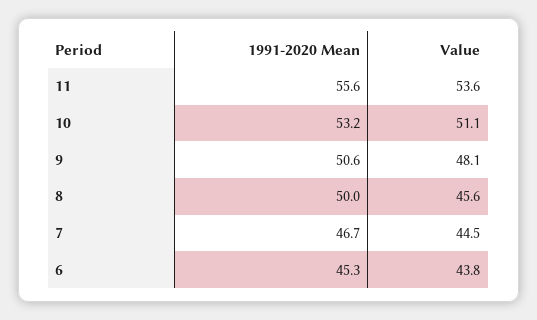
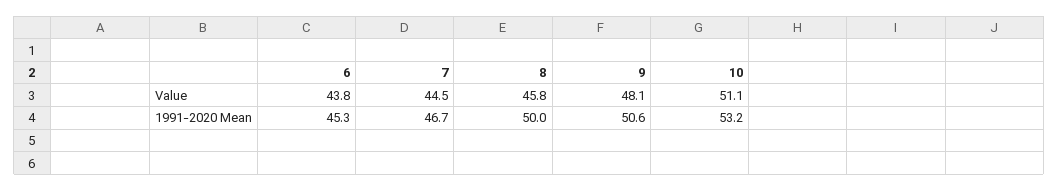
  {
    "1991-2020 Mean": {
-     "11": 55.6,
      "10": 53.2,
      "9": 50.6,
      "8": 50,
      "7": 46.7,
      "6": 45.3
    },
    "Value": {
-     "11": 53.6,
      "10": 51.1,
      "9": 48.1,
-     "8": 45.6,
+     "8": 45.8,
      "7": 44.5,
      "6": 43.8
    }
  }

